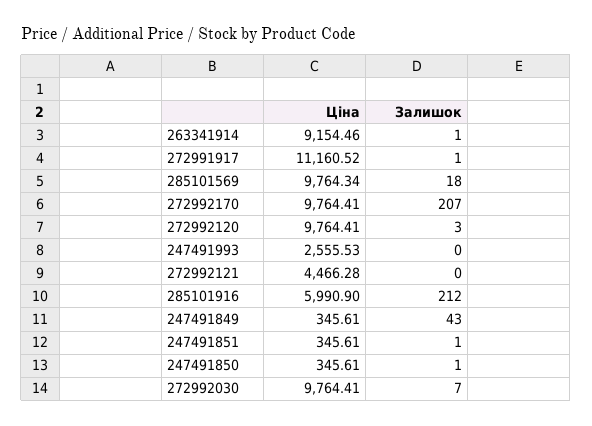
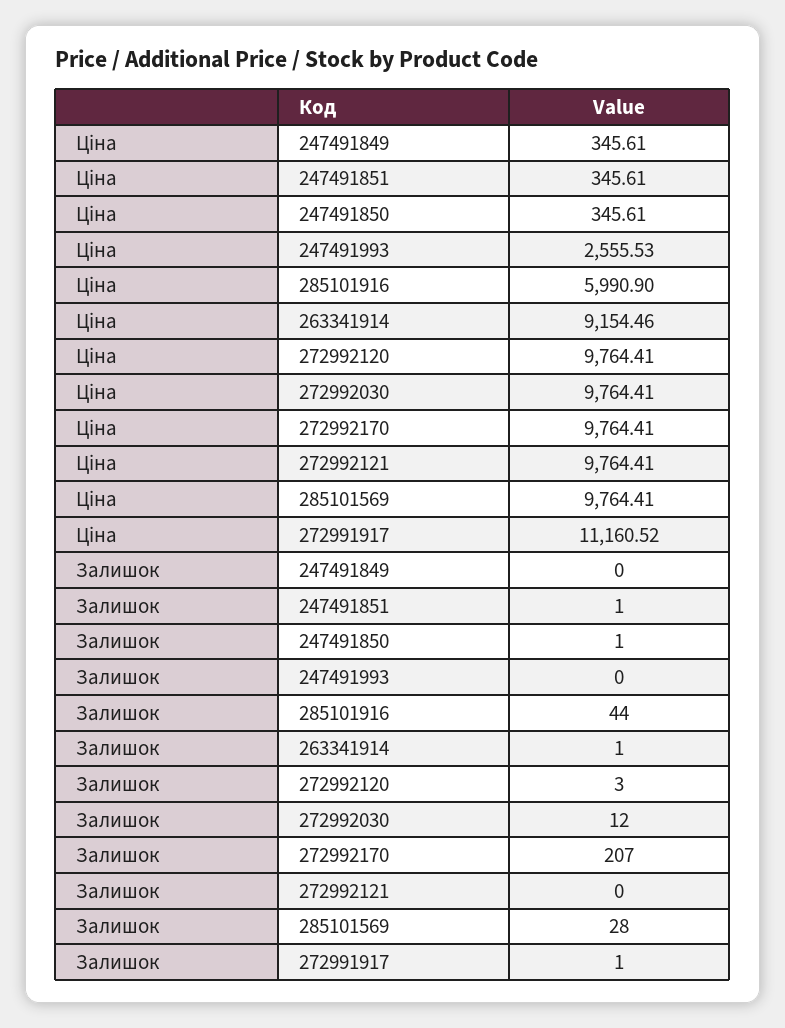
  {
    "Ціна": {
      "263341914": 9154.46,
      "272991917": 11160.52,
-     "285101569": 9764.34,
+     "285101569": 9764.41,
      "272992170": 9764.41,
      "272992120": 9764.41,
      "247491993": 2555.53,
-     "272992121": 4466.28,
+     "272992121": 9764.41,
      "285101916": 5990.9,
      "247491849": 345.61,
      "247491851": 345.61,
      "247491850": 345.61,
      "272992030": 9764.41
    },
    "Залишок": {
      "263341914": 1,
      "272991917": 1,
-     "285101569": 18,
+     "285101569": 28,
      "272992170": 207,
      "272992120": 3,
      "247491993": 0,
      "272992121": 0,
-     "285101916": 212,
+     "285101916": 44,
-     "247491849": 43,
+     "247491849": 0,
      "247491851": 1,
      "247491850": 1,
-     "272992030": 7
+     "272992030": 12
    }
  }

